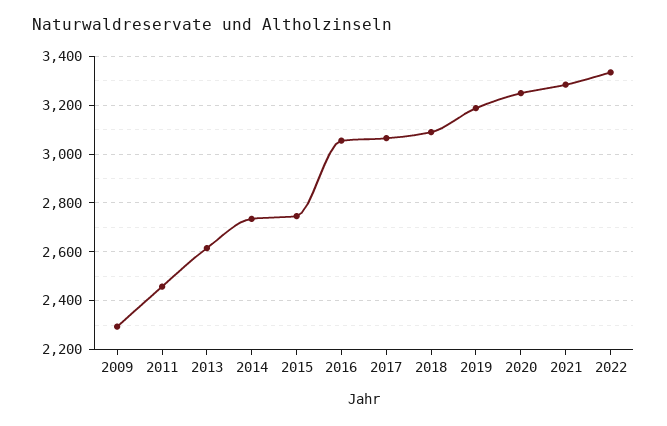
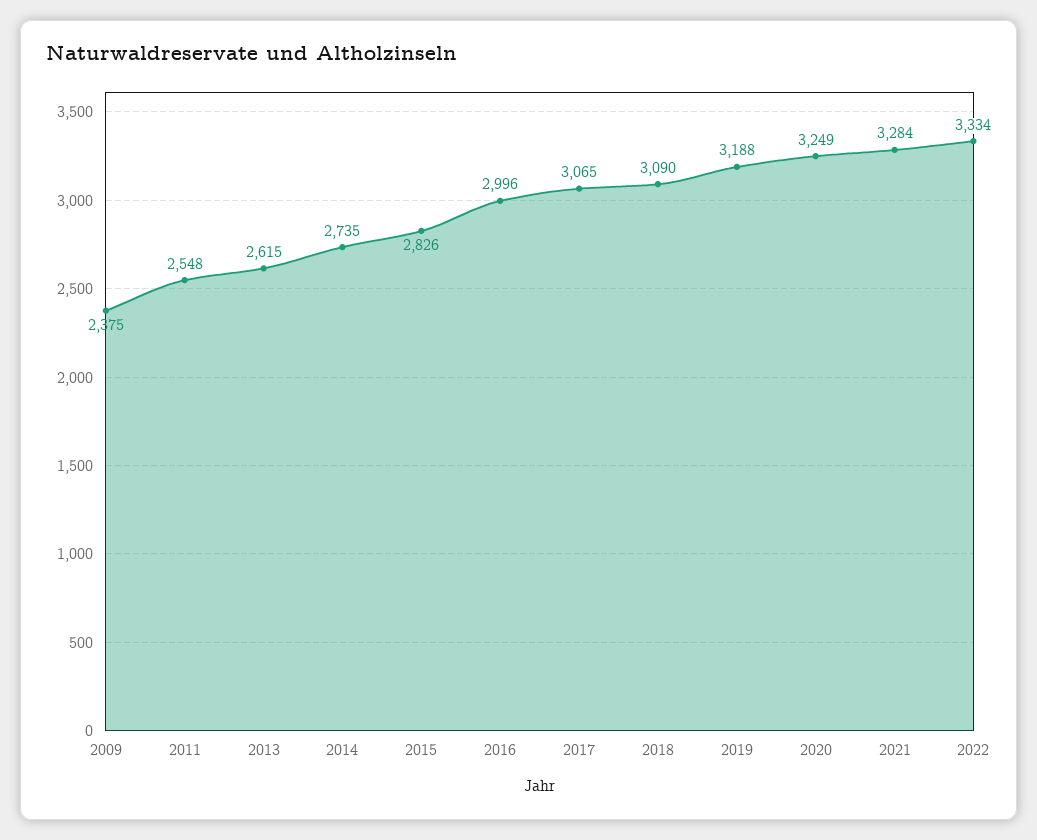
  {
-   "2009": 2300,
+   "2009": 2375,
-   "2011": 2450,
+   "2011": 2548,
    "2013": 2615,
    "2014": 2735,
-   "2015": 2750,
+   "2015": 2826,
-   "2016": 3050,
+   "2016": 2996,
    "2017": 3065,
    "2018": 3090,
    "2019": 3188,
    "2020": 3249,
    "2021": 3284,
    "2022": 3334
  }

